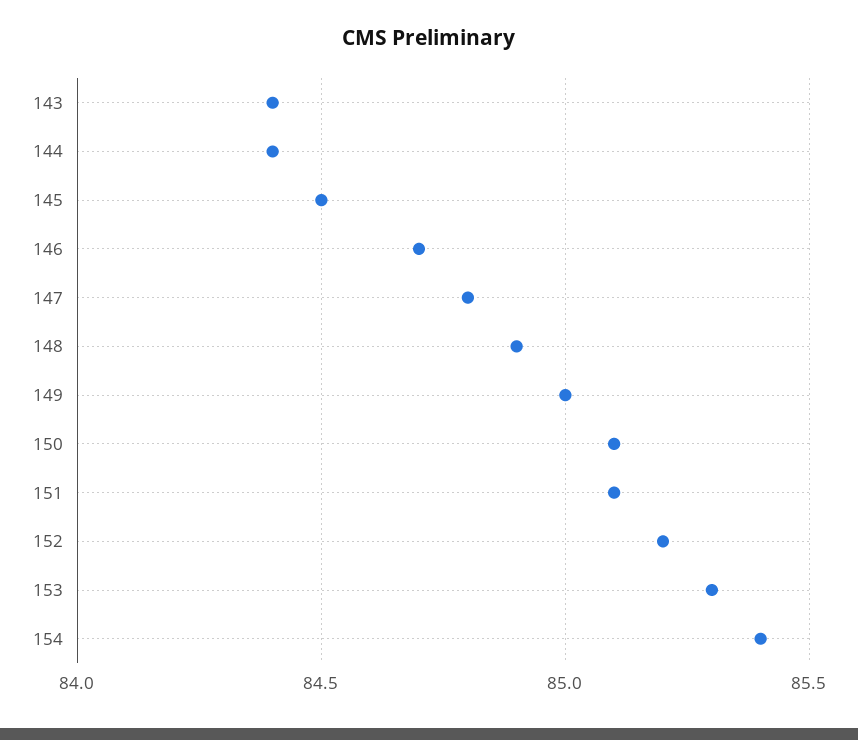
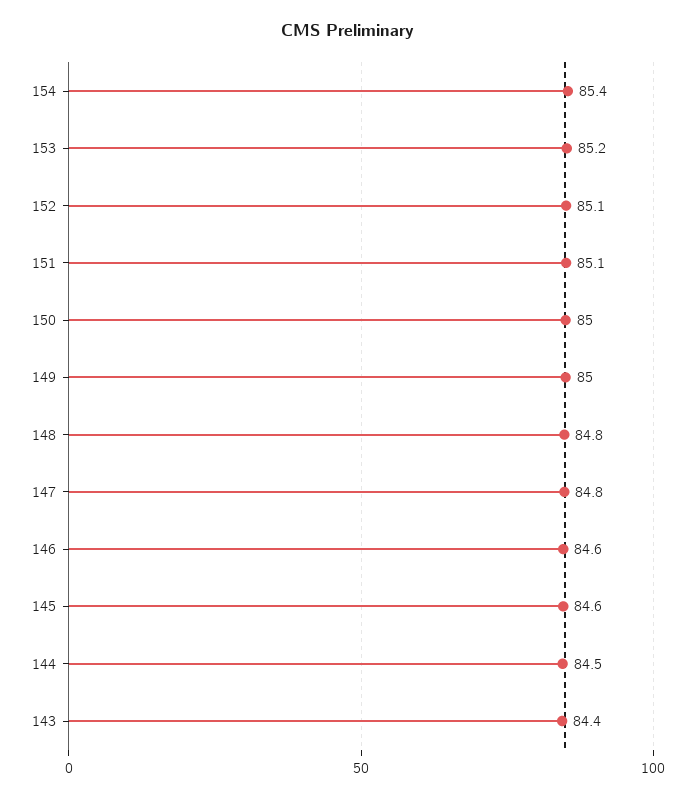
  {
    "143": 84.4,
-   "144": 84.4,
+   "144": 84.5,
-   "145": 84.5,
+   "145": 84.6,
-   "146": 84.7,
+   "146": 84.6,
    "147": 84.8,
-   "148": 84.9,
+   "148": 84.8,
    "149": 85,
-   "150": 85.1,
+   "150": 85,
    "151": 85.1,
-   "152": 85.2,
+   "152": 85.1,
-   "153": 85.3,
+   "153": 85.2,
    "154": 85.4
  }

